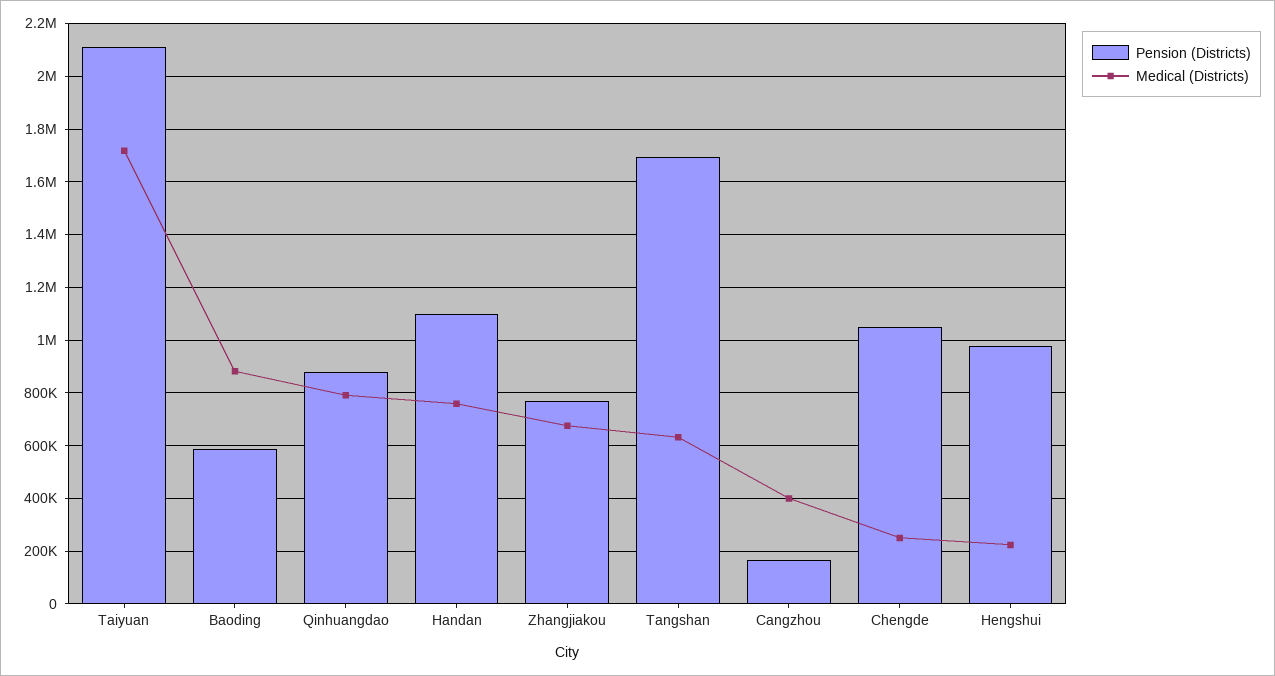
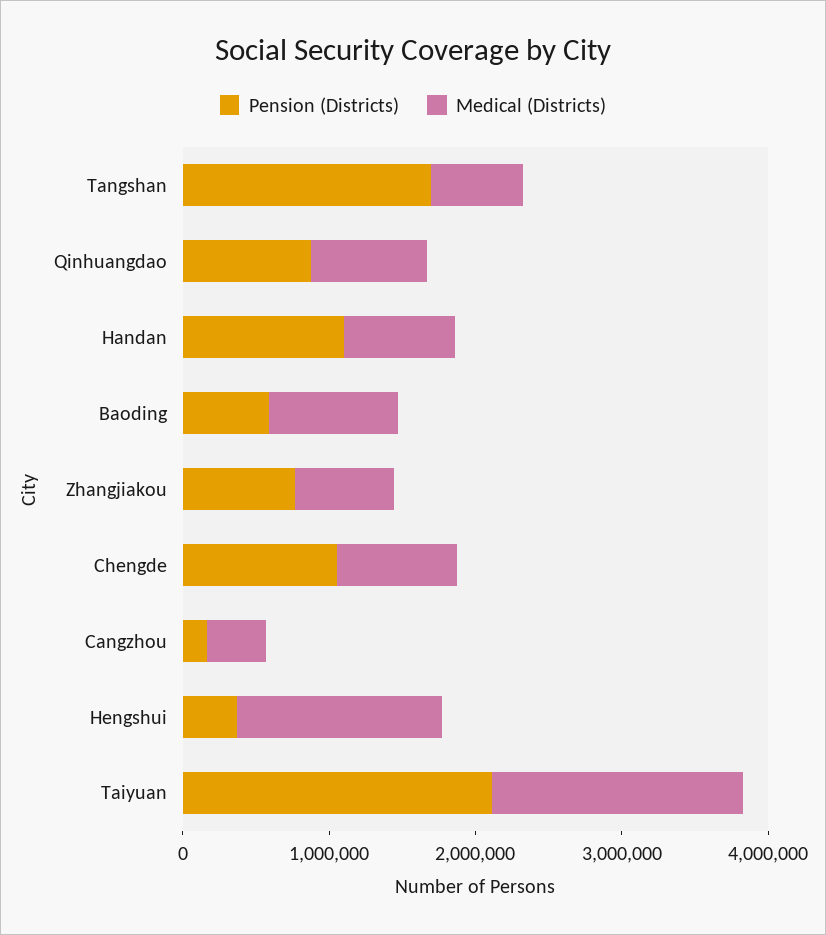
  {
    "Pension (Districts)": {
      "Taiyuan": 2100000,
      "Baoding": 575000,
      "Qinhuangdao": 875000,
      "Handan": 1100000,
      "Zhangjiakou": 775000,
      "Tangshan": 1700000,
      "Cangzhou": 175000,
      "Chengde": 1050000,
-     "Hengshui": 975000
+     "Hengshui": 400000
    },
    "Medical (Districts)": {
      "Taiyuan": 1725000,
      "Baoding": 875000,
      "Qinhuangdao": 800000,
      "Handan": 750000,
      "Zhangjiakou": 675000,
      "Tangshan": 625000,
      "Cangzhou": 400000,
-     "Chengde": 250000,
+     "Chengde": 800000,
-     "Hengshui": 225000
+     "Hengshui": 1400000
    }
  }

